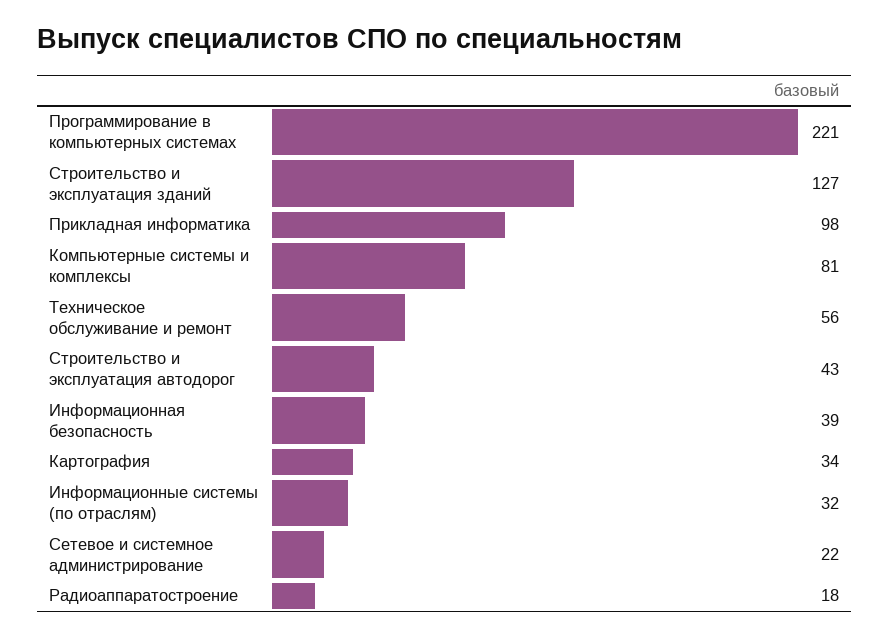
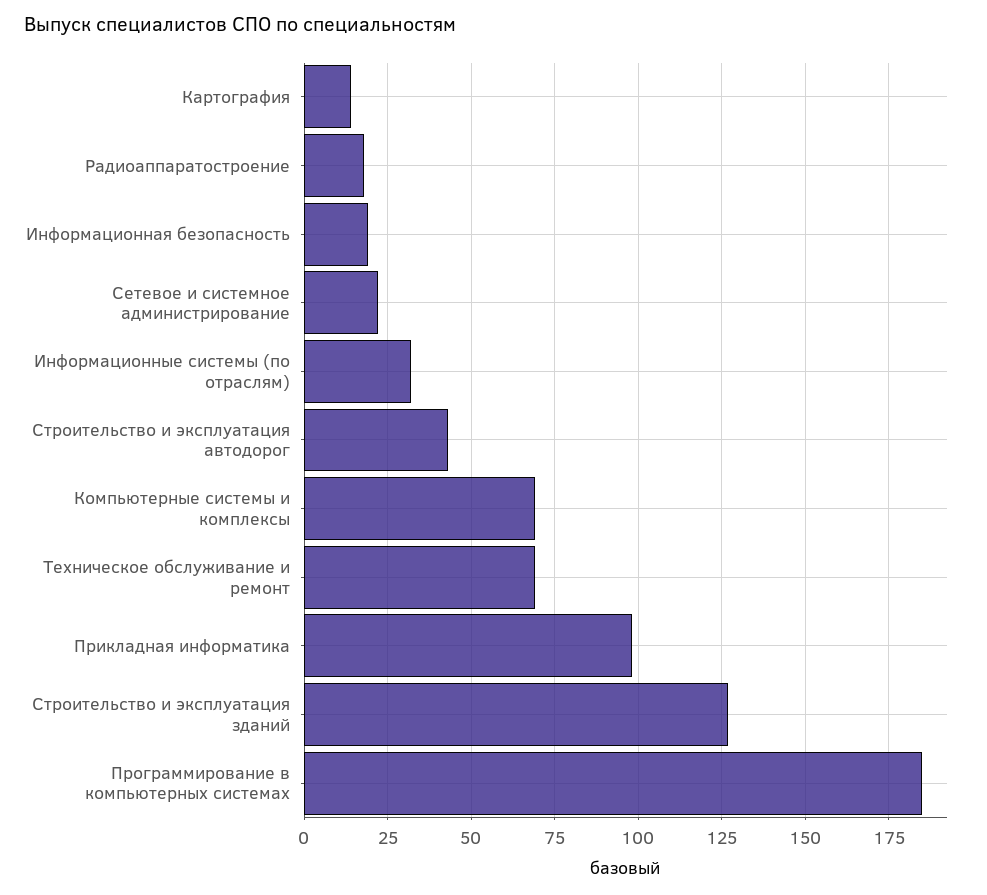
  {
-   "Программирование в компьютерных системах": 221,
+   "Программирование в компьютерных системах": 185,
    "Строительство и эксплуатация зданий": 127,
    "Прикладная информатика": 98,
-   "Компьютерные системы и комплексы": 81,
+   "Компьютерные системы и комплексы": 70,
-   "Техническое обслуживание и ремонт": 56,
+   "Техническое обслуживание и ремонт": 70,
    "Строительство и эксплуатация автодорог": 43,
-   "Информационная безопасность": 39,
+   "Информационная безопасность": 20,
-   "Картография": 34,
+   "Картография": 15,
    "Информационные системы (по отраслям)": 32,
    "Сетевое и системное администрирование": 22,
    "Радиоаппаратостроение": 18
  }

